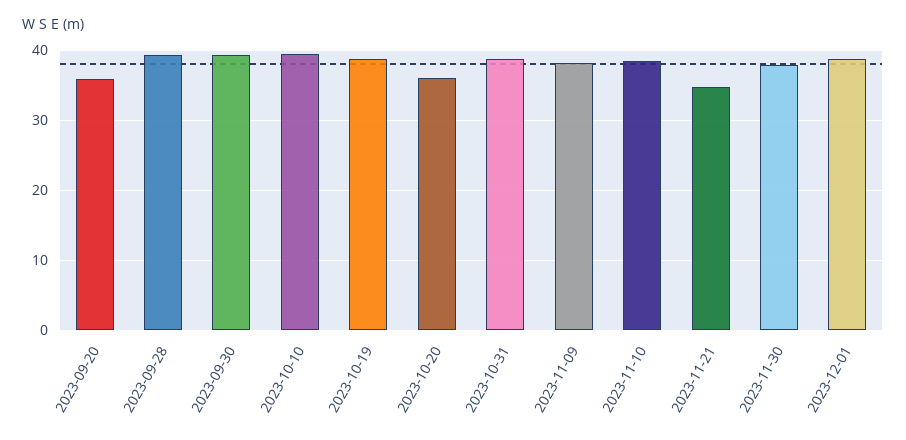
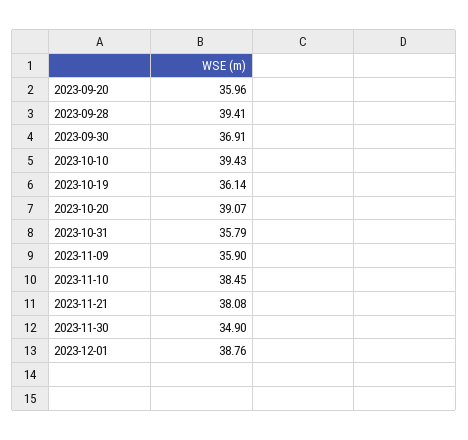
  {
    "2023-09-20": 35.96,
    "2023-09-28": 39.41,
-   "2023-09-30": 39,
+   "2023-09-30": 36.91,
    "2023-10-10": 39.43,
-   "2023-10-19": 39,
+   "2023-10-19": 36.14,
-   "2023-10-20": 36,
+   "2023-10-20": 39.07,
-   "2023-10-31": 39,
+   "2023-10-31": 35.79,
-   "2023-11-09": 38,
+   "2023-11-09": 35.9,
    "2023-11-10": 38.45,
-   "2023-11-21": 35,
+   "2023-11-21": 38.08,
-   "2023-11-30": 38,
+   "2023-11-30": 34.9,
    "2023-12-01": 38.76
  }

